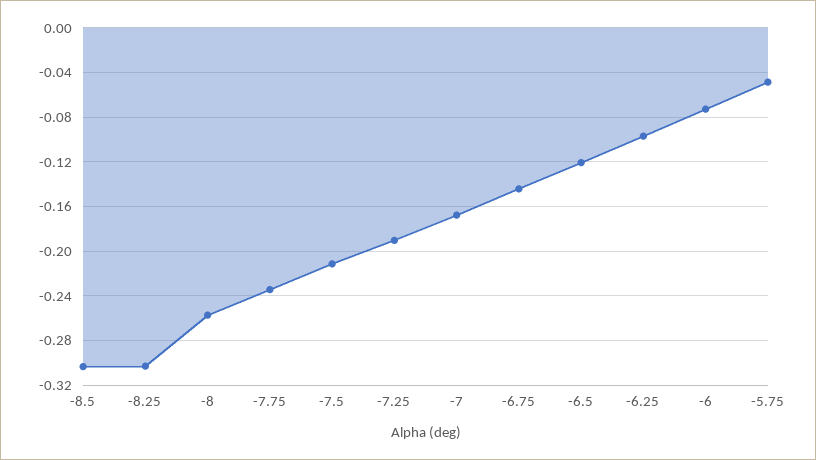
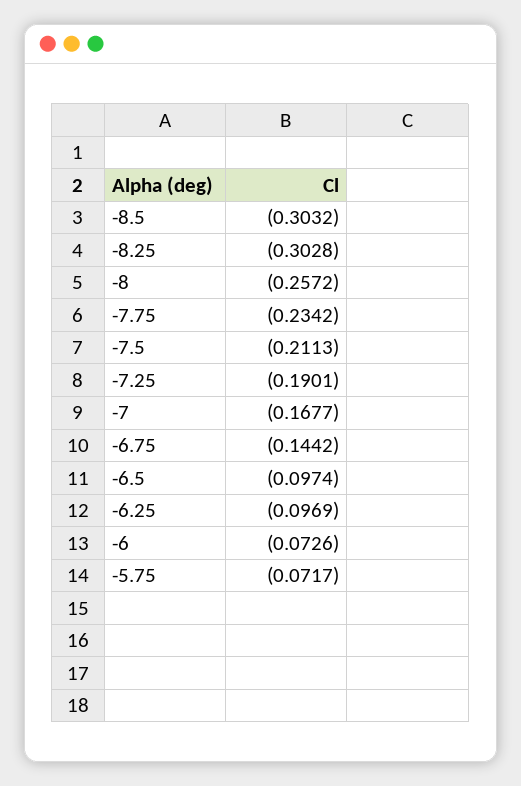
  {
    "-8.5": -0.3032,
    "-8.25": -0.3028,
    "-8": -0.2572,
    "-7.75": -0.2342,
    "-7.5": -0.2113,
    "-7.25": -0.1901,
    "-7": -0.1677,
    "-6.75": -0.1442,
-   "-6.5": -0.12,
+   "-6.5": -0.0974,
    "-6.25": -0.0969,
    "-6": -0.0726,
-   "-5.75": -0.05
+   "-5.75": -0.0717
  }

